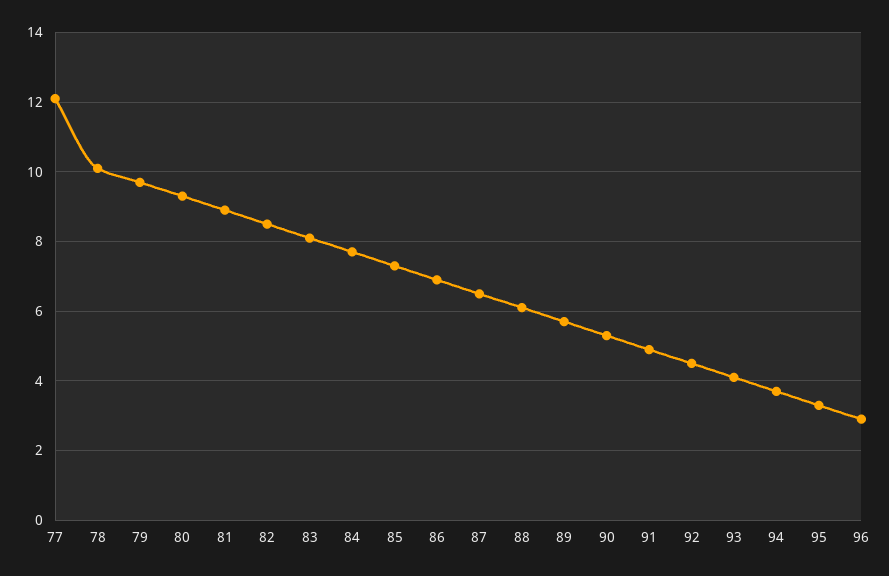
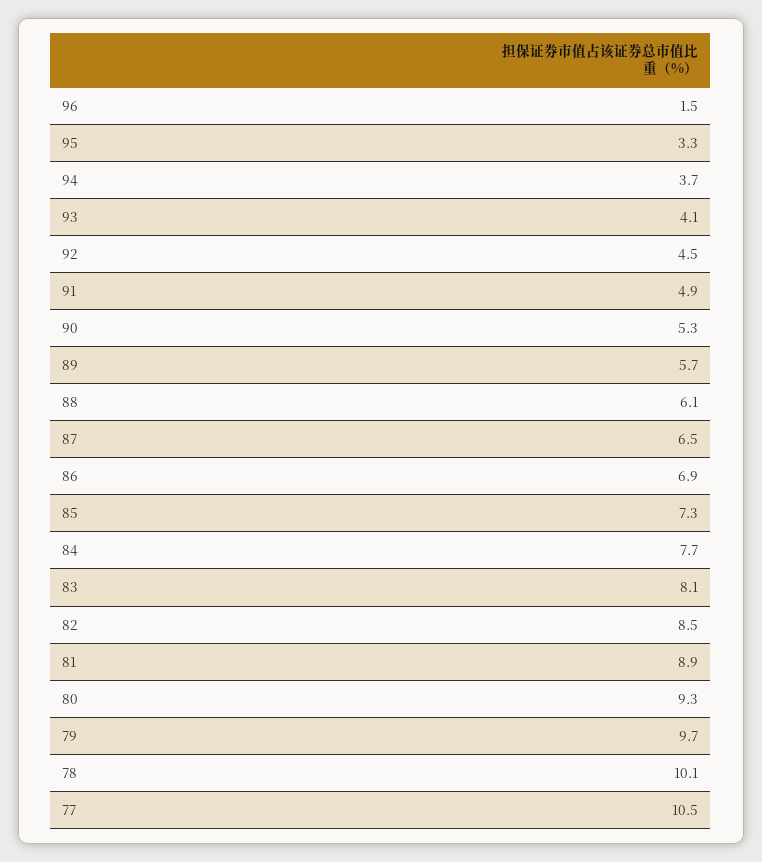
  {
-   "77": 12,
+   "77": 10.5,
    "78": 10.1,
    "79": 9.7,
    "80": 9.3,
    "81": 8.9,
    "82": 8.5,
    "83": 8.1,
    "84": 7.7,
    "85": 7.3,
    "86": 6.9,
    "87": 6.5,
    "88": 6.1,
    "89": 5.7,
    "90": 5.3,
    "91": 4.9,
    "92": 4.5,
    "93": 4.1,
    "94": 3.7,
    "95": 3.3,
-   "96": 3
+   "96": 1.5
  }

